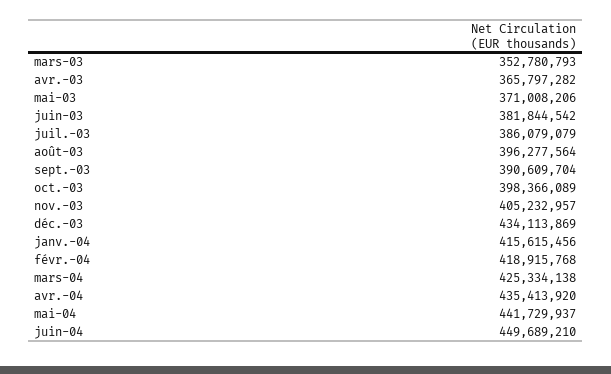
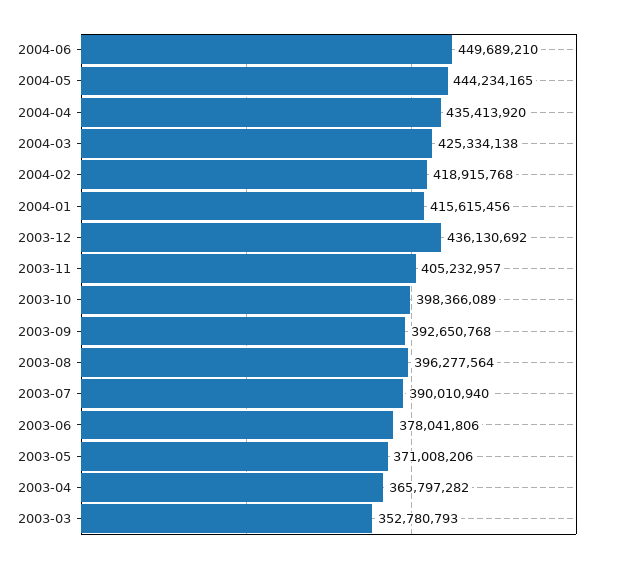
  {
    "mars-03": 352780793,
    "avr.-03": 365797282,
    "mai-03": 371008206,
-   "juin-03": 381844542,
+   "juin-03": 378041806,
-   "juil.-03": 386079079,
+   "juil.-03": 390010940,
    "août-03": 396277564,
-   "sept.-03": 390609704,
+   "sept.-03": 392650768,
    "oct.-03": 398366089,
    "nov.-03": 405232957,
-   "déc.-03": 434113869,
+   "déc.-03": 436130692,
    "janv.-04": 415615456,
    "févr.-04": 418915768,
    "mars-04": 425334138,
    "avr.-04": 435413920,
-   "mai-04": 441729937,
+   "mai-04": 444234165,
    "juin-04": 449689210
  }

